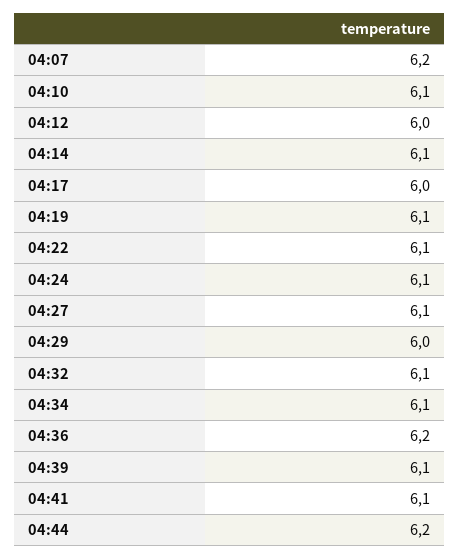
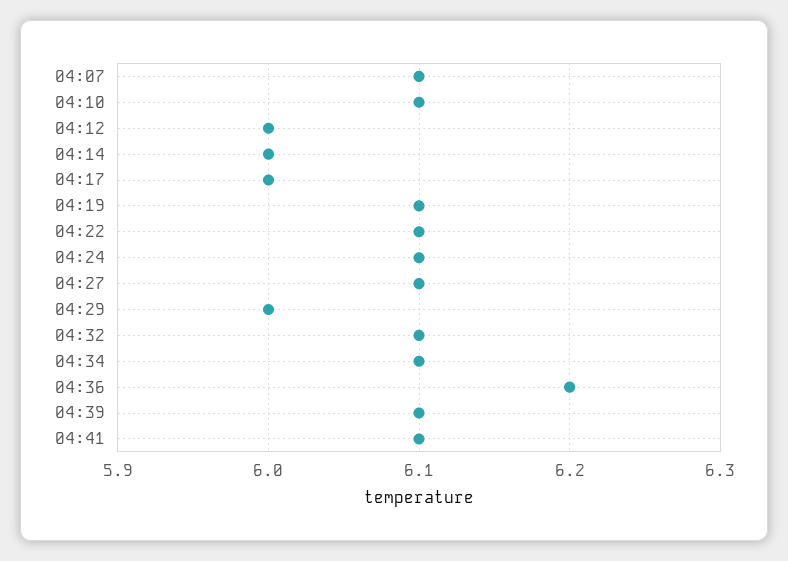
  {
-   "04:07": 6.2,
+   "04:07": 6.1,
    "04:10": 6.1,
    "04:12": 6,
-   "04:14": 6.1,
+   "04:14": 6,
    "04:17": 6,
    "04:19": 6.1,
    "04:22": 6.1,
    "04:24": 6.1,
    "04:27": 6.1,
    "04:29": 6,
    "04:32": 6.1,
    "04:34": 6.1,
    "04:36": 6.2,
    "04:39": 6.1,
-   "04:41": 6.1,
+   "04:41": 6.1
-   "04:44": 6.2
  }

